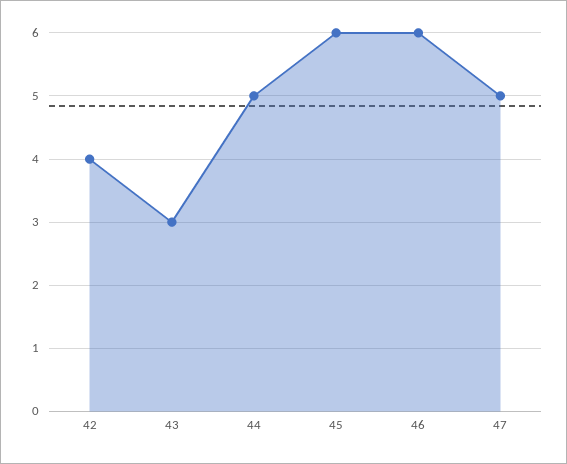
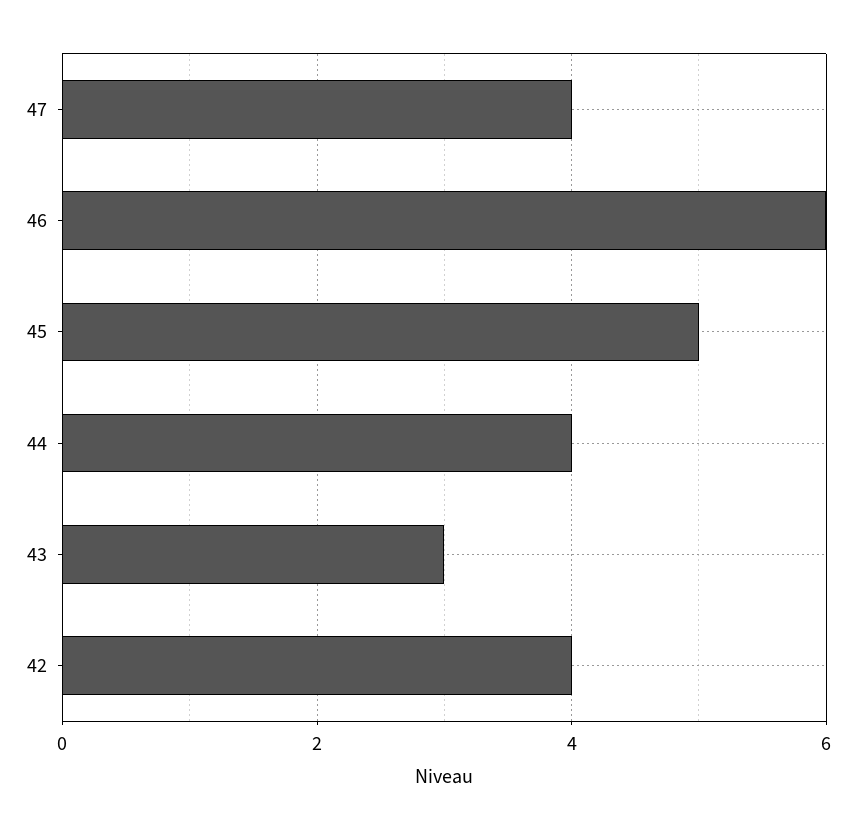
  {
    "42": 4,
    "43": 3,
-   "44": 5,
+   "44": 4,
-   "45": 6,
+   "45": 5,
    "46": 6,
-   "47": 5
+   "47": 4
  }

